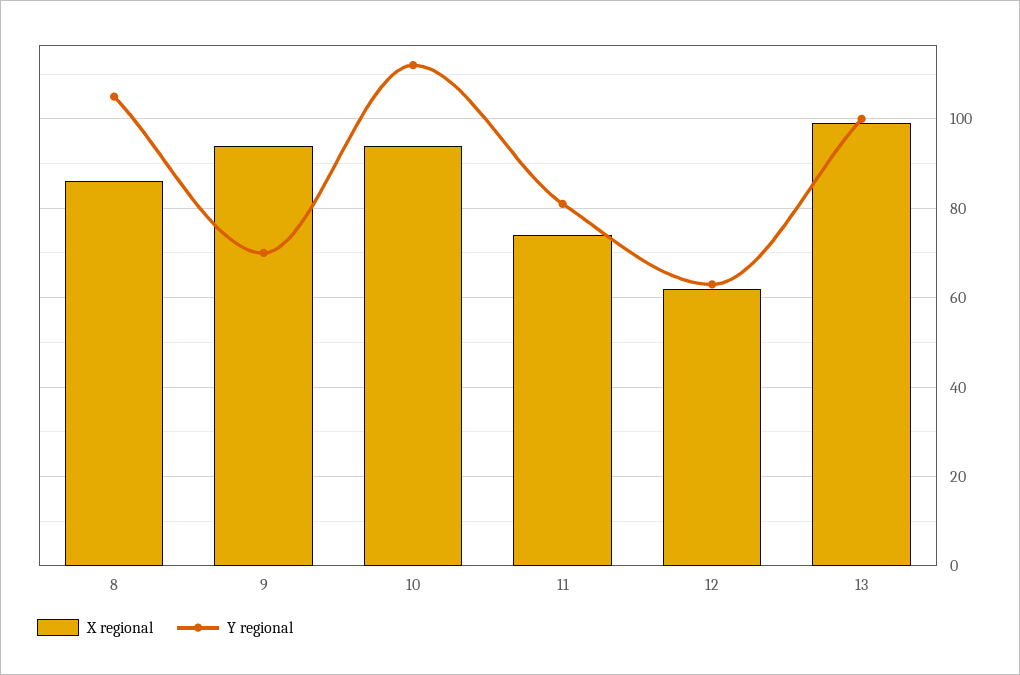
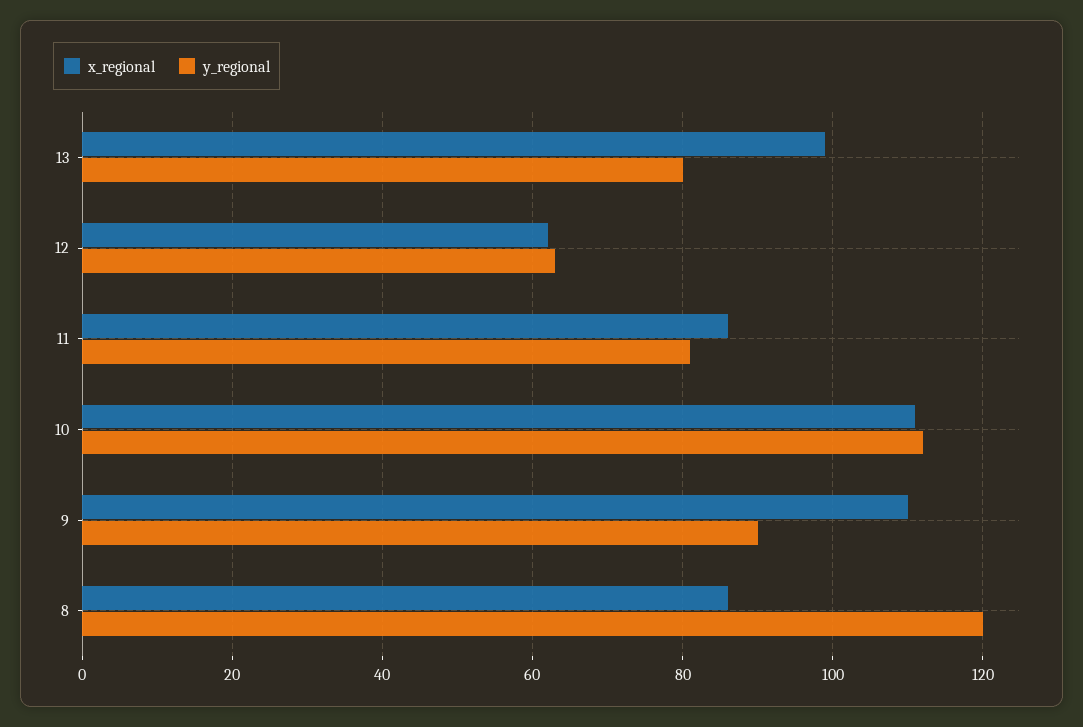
  {
    "X regional": {
      "8": 85,
-     "9": 95,
+     "9": 110,
-     "10": 95,
+     "10": 110,
-     "11": 75,
+     "11": 85,
      "12": 60,
      "13": 100
    },
    "Y regional": {
-     "8": 105,
+     "8": 120,
-     "9": 70,
+     "9": 90,
      "10": 110,
      "11": 80,
      "12": 65,
-     "13": 100
+     "13": 80
    }
  }

